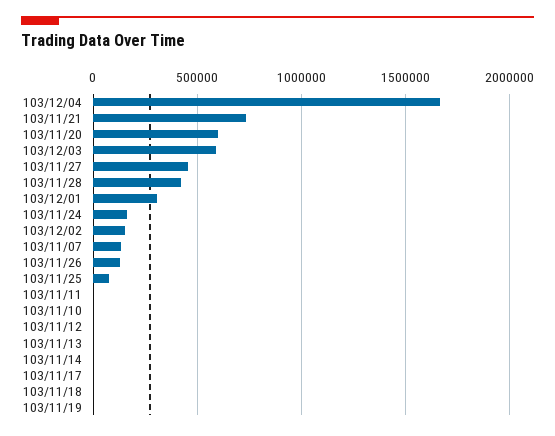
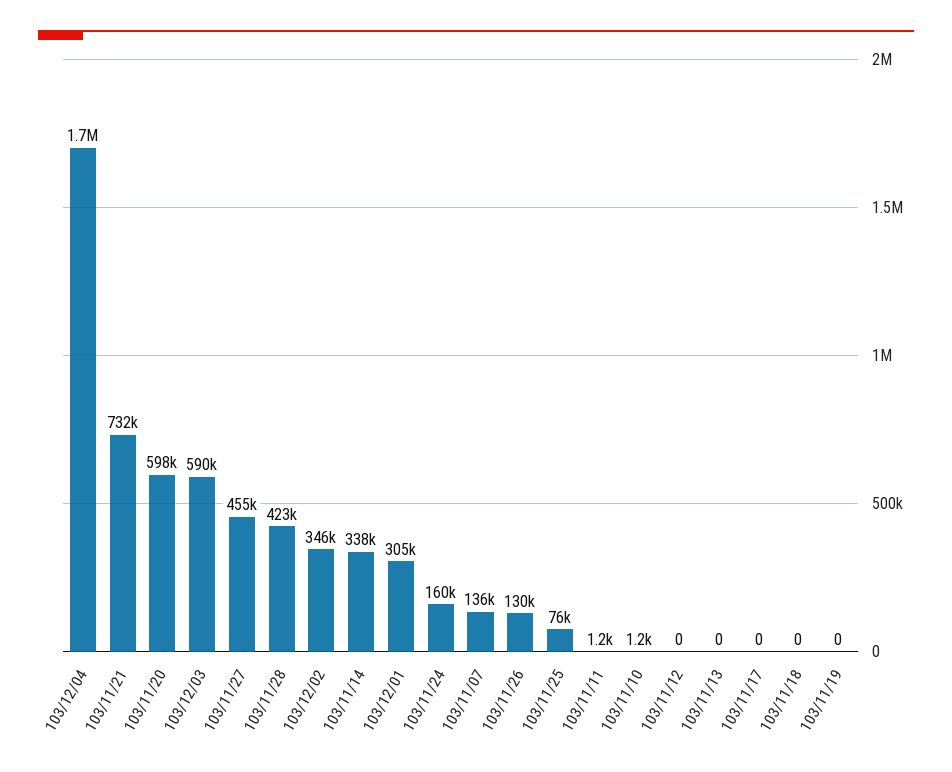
  {
    "103/12/04": 1700000,
    "103/11/21": 732000,
    "103/11/20": 598000,
    "103/12/03": 590000,
    "103/11/27": 455000,
    "103/11/28": 423000,
    "103/12/01": 305000,
    "103/11/24": 160000,
-   "103/12/02": 150000,
+   "103/12/02": 346000,
    "103/11/07": 136000,
    "103/11/26": 130000,
    "103/11/25": 76000,
    "103/11/11": 1200,
    "103/11/10": 1200,
    "103/11/12": 0,
    "103/11/13": 0,
-   "103/11/14": 0,
+   "103/11/14": 338000,
    "103/11/17": 0,
    "103/11/18": 0,
    "103/11/19": 0
  }

